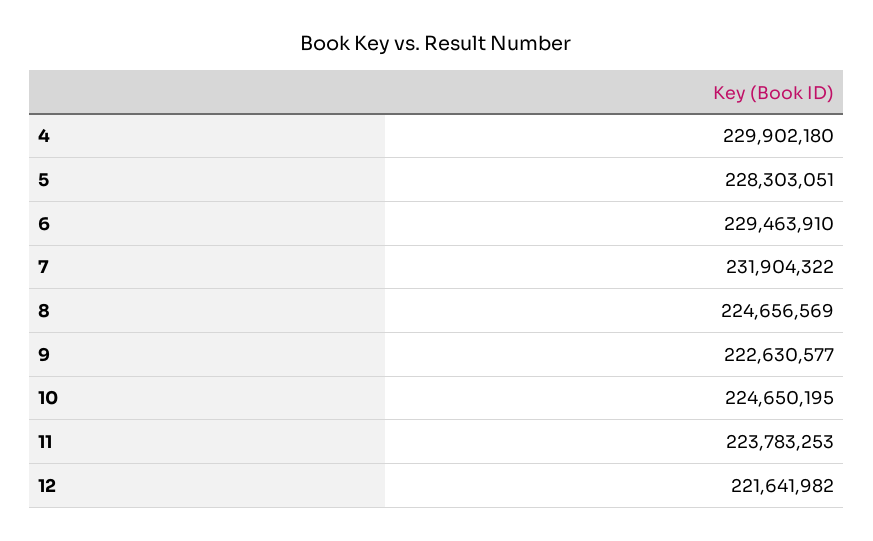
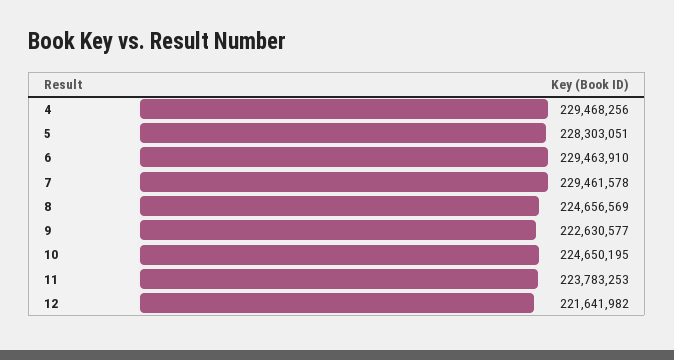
  {
-   "4": 229902180,
+   "4": 229468256,
    "5": 228303051,
    "6": 229463910,
-   "7": 231904322,
+   "7": 229461578,
    "8": 224656569,
    "9": 222630577,
    "10": 224650195,
    "11": 223783253,
    "12": 221641982
  }

